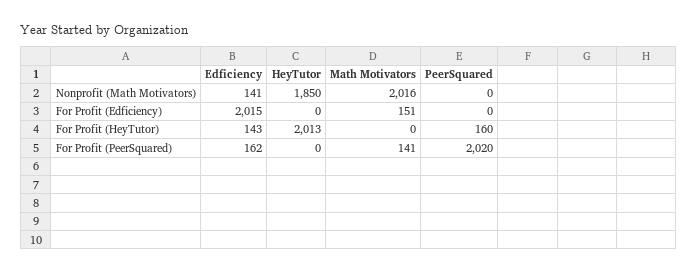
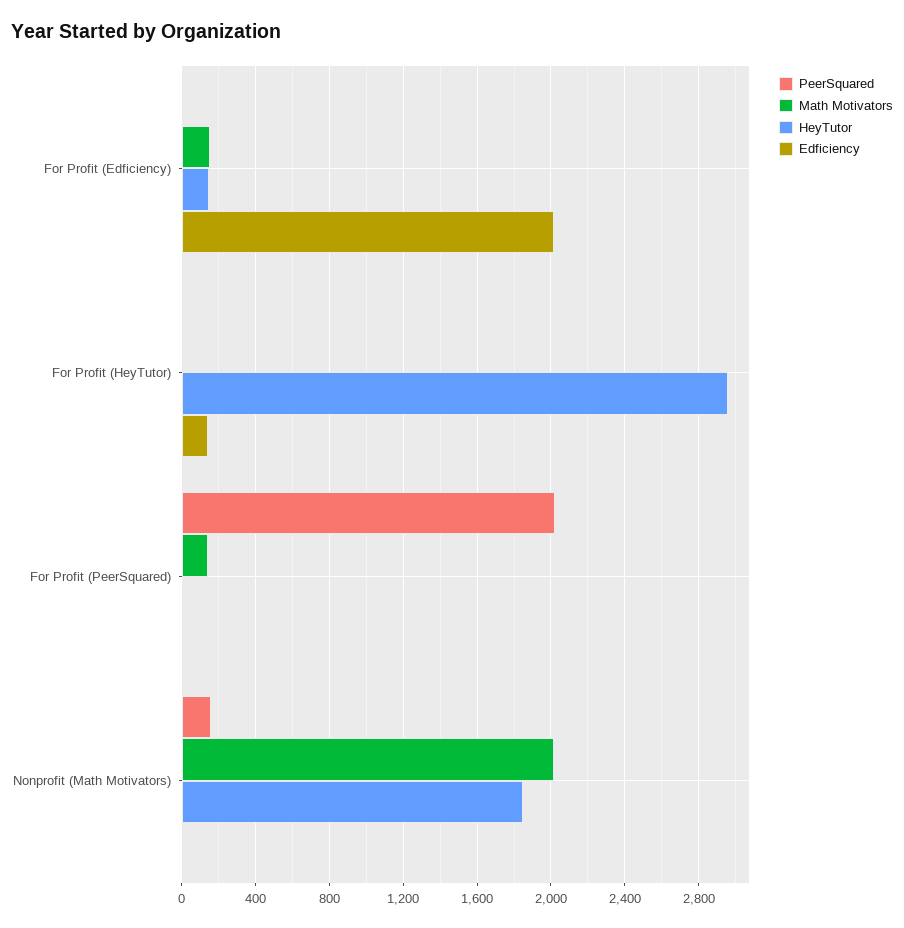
  {
    "Edficiency": {
-     "Nonprofit (Math Motivators)": 141,
+     "Nonprofit (Math Motivators)": 0,
      "For Profit (Edficiency)": 2015,
      "For Profit (HeyTutor)": 143,
-     "For Profit (PeerSquared)": 162
+     "For Profit (PeerSquared)": 0
    },
    "HeyTutor": {
      "Nonprofit (Math Motivators)": 1850,
-     "For Profit (Edficiency)": 0,
+     "For Profit (Edficiency)": 150,
-     "For Profit (HeyTutor)": 2013,
+     "For Profit (HeyTutor)": 2950,
      "For Profit (PeerSquared)": 0
    },
    "Math Motivators": {
      "Nonprofit (Math Motivators)": 2016,
      "For Profit (Edficiency)": 151,
      "For Profit (HeyTutor)": 0,
      "For Profit (PeerSquared)": 141
    },
    "PeerSquared": {
-     "Nonprofit (Math Motivators)": 0,
+     "Nonprofit (Math Motivators)": 150,
      "For Profit (Edficiency)": 0,
-     "For Profit (HeyTutor)": 160,
+     "For Profit (HeyTutor)": 0,
      "For Profit (PeerSquared)": 2020
    }
  }

